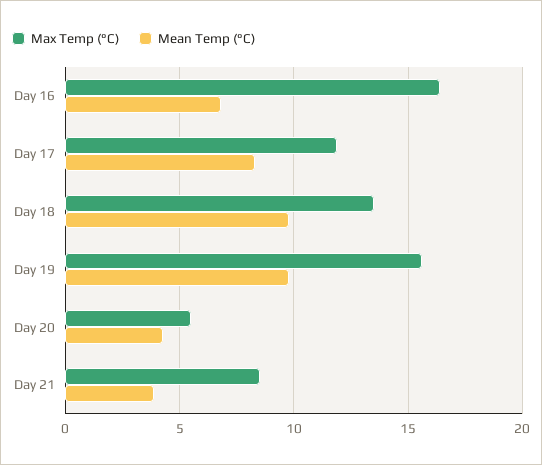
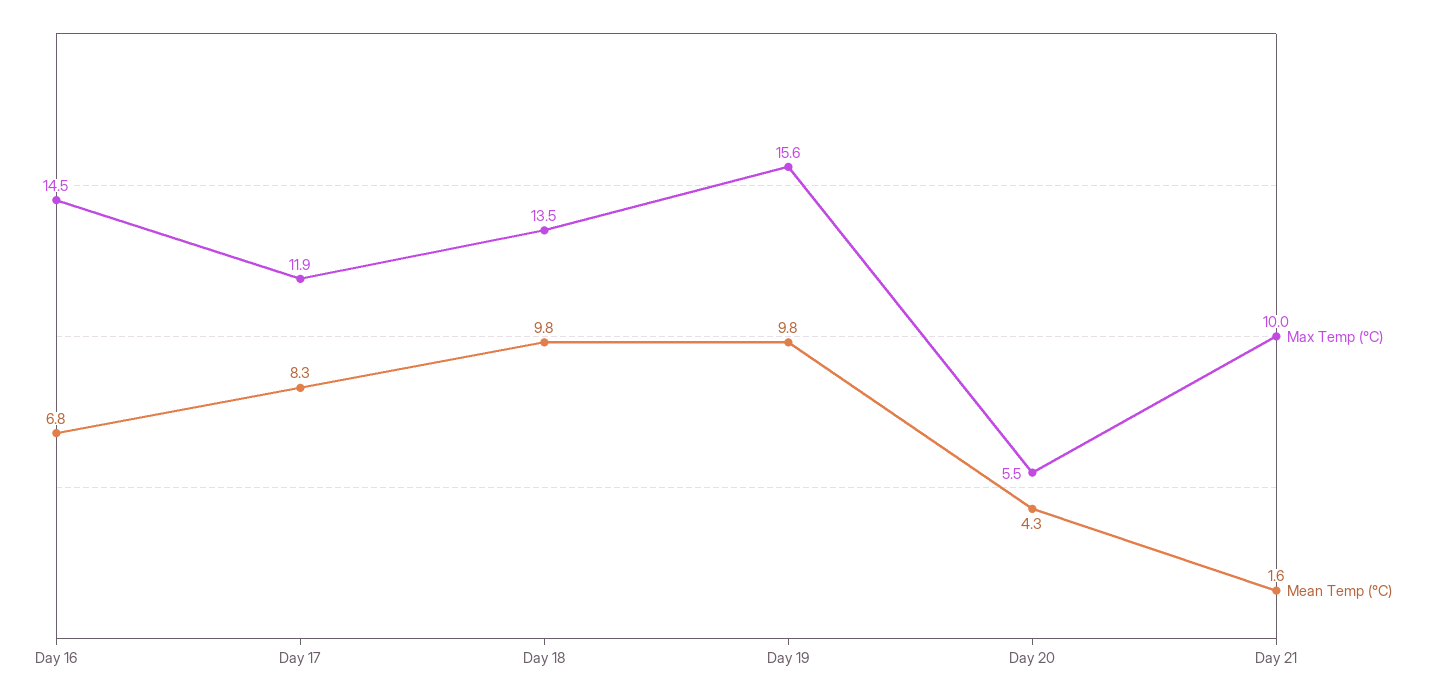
  {
    "Max Temp (°C)": {
-     "Day 16": 16.5,
+     "Day 16": 14.5,
      "Day 17": 11.9,
      "Day 18": 13.5,
      "Day 19": 15.6,
      "Day 20": 5.5,
-     "Day 21": 8.5
+     "Day 21": 10
    },
    "Mean Temp (°C)": {
      "Day 16": 6.8,
      "Day 17": 8.3,
      "Day 18": 9.8,
      "Day 19": 9.8,
      "Day 20": 4.3,
-     "Day 21": 4
+     "Day 21": 1.6
    }
  }

